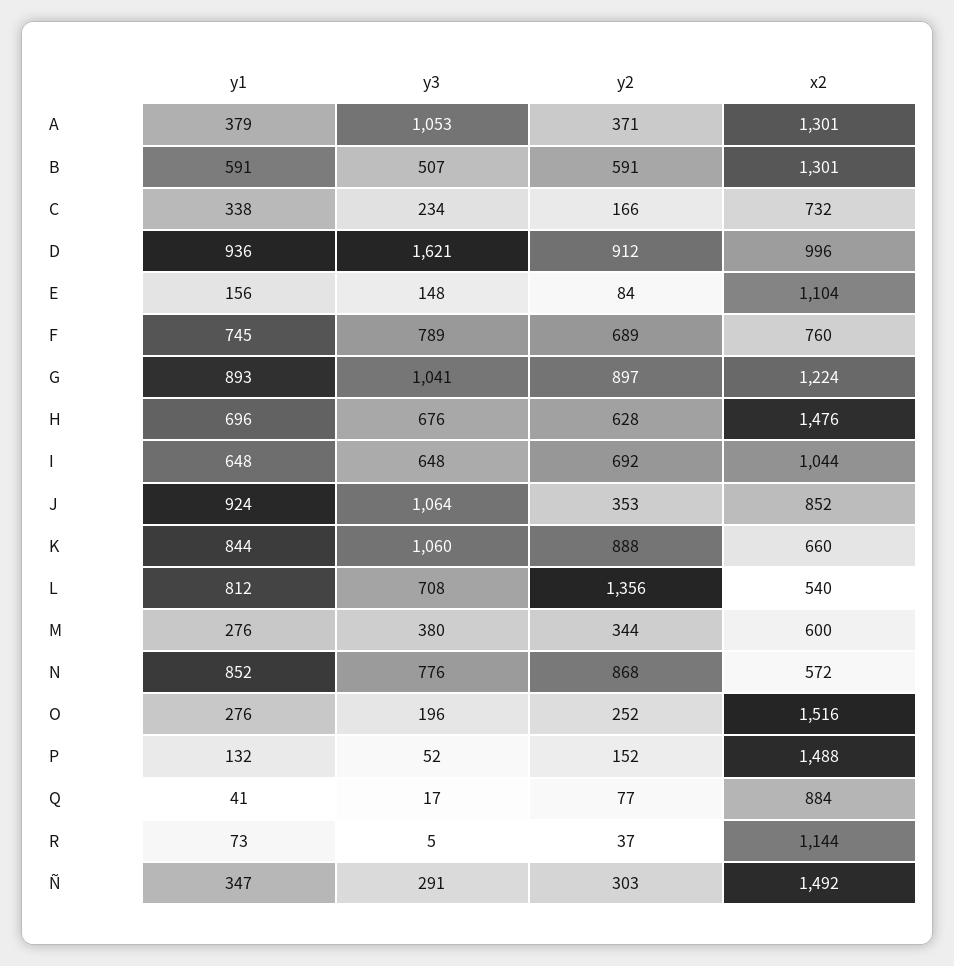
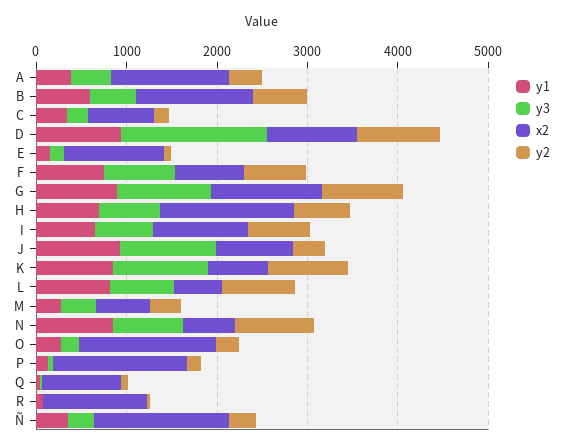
  {
    "y1": {
      "A": 379,
      "B": 591,
      "C": 338,
      "D": 936,
      "E": 156,
      "F": 745,
      "G": 893,
      "H": 696,
      "I": 648,
      "J": 924,
      "K": 844,
      "L": 812,
      "M": 276,
      "N": 852,
      "O": 276,
      "P": 132,
      "Q": 41,
      "R": 73,
      "Ñ": 347
    },
    "y3": {
-     "A": 1053,
+     "A": 400,
      "B": 507,
      "C": 234,
      "D": 1621,
      "E": 148,
      "F": 789,
      "G": 1041,
      "H": 676,
      "I": 648,
      "J": 1064,
      "K": 1060,
      "L": 708,
      "M": 380,
      "N": 776,
      "O": 196,
      "P": 52,
      "Q": 17,
      "R": 5,
      "Ñ": 291
    },
    "y2": {
      "A": 371,
      "B": 591,
      "C": 166,
      "D": 912,
      "E": 84,
      "F": 689,
      "G": 897,
      "H": 628,
      "I": 692,
      "J": 353,
      "K": 888,
-     "L": 1356,
+     "L": 800,
      "M": 344,
      "N": 868,
      "O": 252,
      "P": 152,
      "Q": 77,
      "R": 37,
      "Ñ": 303
    },
    "x2": {
      "A": 1301,
      "B": 1301,
      "C": 732,
      "D": 996,
      "E": 1104,
      "F": 760,
      "G": 1224,
      "H": 1476,
      "I": 1044,
      "J": 852,
      "K": 660,
      "L": 540,
      "M": 600,
      "N": 572,
      "O": 1516,
      "P": 1488,
      "Q": 884,
      "R": 1144,
      "Ñ": 1492
    }
  }

